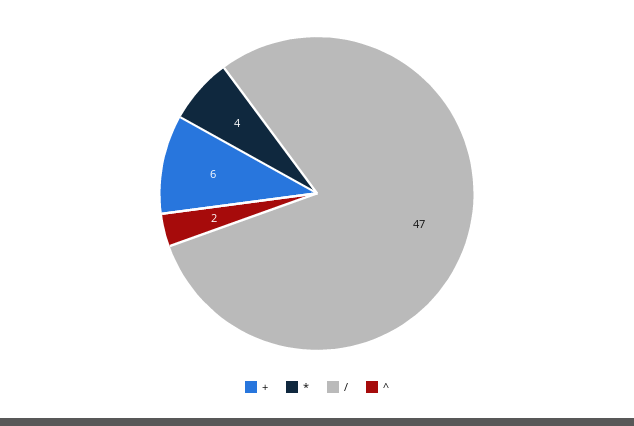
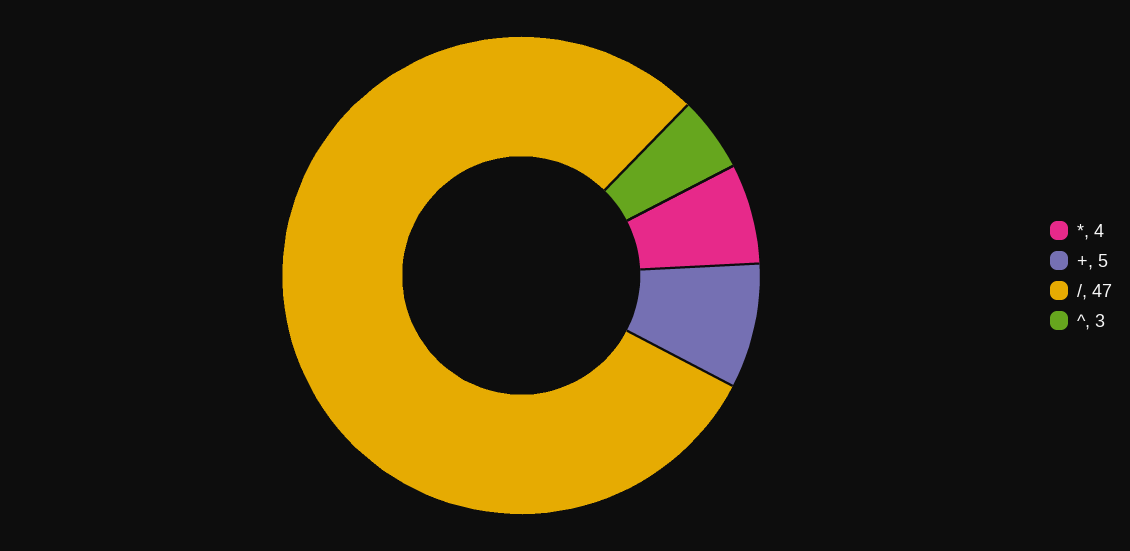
  {
-   "+": 6,
+   "+": 5,
    "*": 4,
    "/": 47,
-   "^": 2
+   "^": 3
  }

